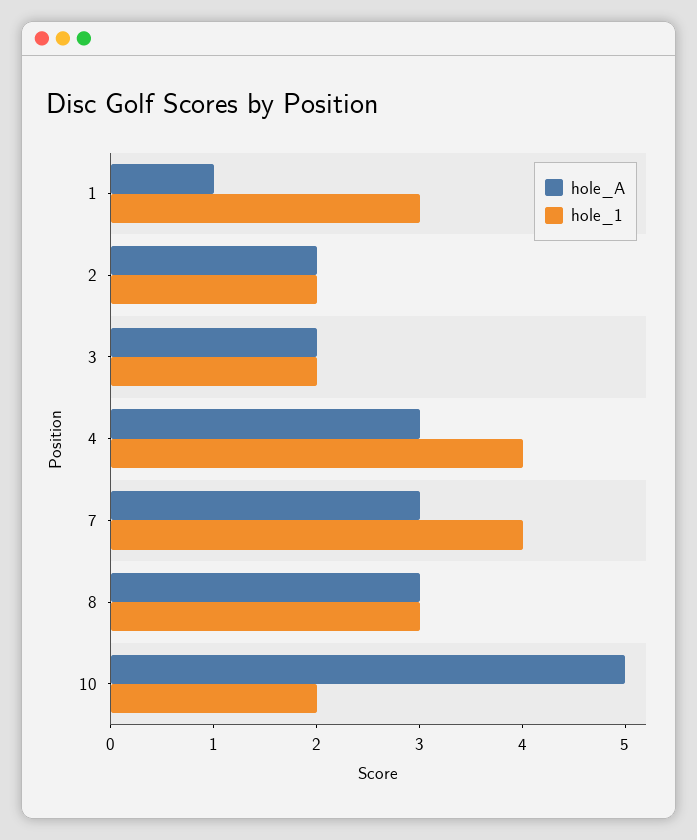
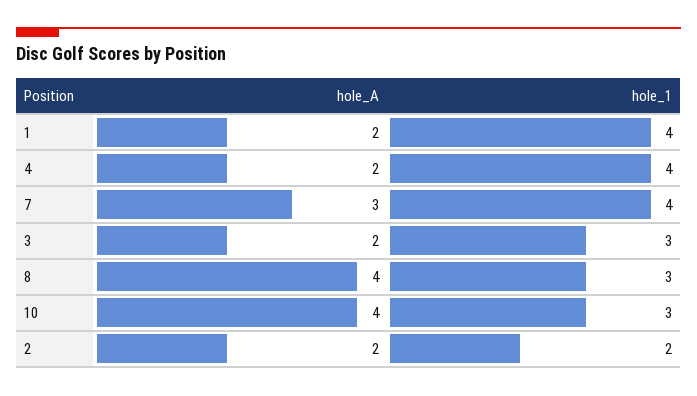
  {
    "hole_A": {
-     "1": 1,
+     "1": 2,
      "2": 2,
      "3": 2,
-     "4": 3,
+     "4": 2,
      "7": 3,
-     "8": 3,
+     "8": 4,
-     "10": 5
+     "10": 4
    },
    "hole_1": {
-     "1": 3,
+     "1": 4,
      "2": 2,
-     "3": 2,
+     "3": 3,
      "4": 4,
      "7": 4,
      "8": 3,
-     "10": 2
+     "10": 3
    }
  }

